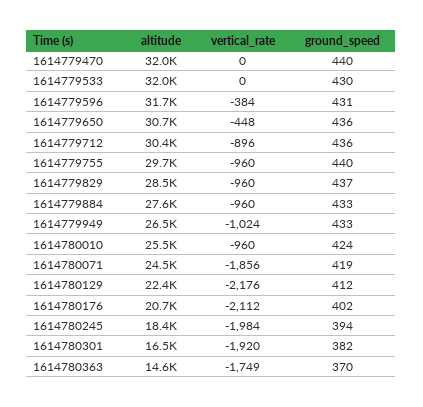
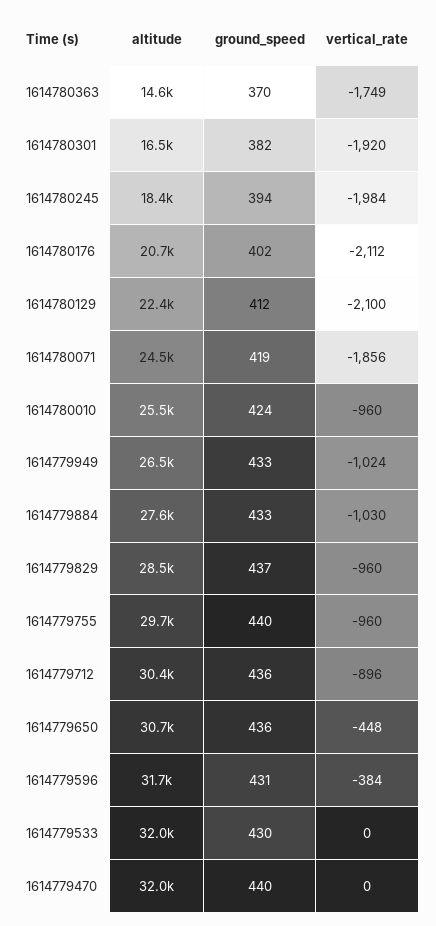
  {
    "altitude": {
      "1614779470": 32000,
      "1614779533": 32000,
      "1614779596": 31700,
      "1614779650": 30700,
      "1614779712": 30400,
      "1614779755": 29700,
      "1614779829": 28500,
      "1614779884": 27600,
      "1614779949": 26500,
      "1614780010": 25500,
      "1614780071": 24500,
      "1614780129": 22400,
      "1614780176": 20700,
      "1614780245": 18400,
      "1614780301": 16500,
      "1614780363": 14600
    },
    "vertical_rate": {
      "1614779470": 0,
      "1614779533": 0,
      "1614779596": -384,
      "1614779650": -448,
      "1614779712": -896,
      "1614779755": -960,
      "1614779829": -960,
-     "1614779884": -960,
+     "1614779884": -1030,
      "1614779949": -1024,
      "1614780010": -960,
      "1614780071": -1856,
-     "1614780129": -2176,
+     "1614780129": -2100,
      "1614780176": -2112,
      "1614780245": -1984,
      "1614780301": -1920,
      "1614780363": -1749
    },
    "ground_speed": {
      "1614779470": 440,
      "1614779533": 430,
      "1614779596": 431,
      "1614779650": 436,
      "1614779712": 436,
      "1614779755": 440,
      "1614779829": 437,
      "1614779884": 433,
      "1614779949": 433,
      "1614780010": 424,
      "1614780071": 419,
      "1614780129": 412,
      "1614780176": 402,
      "1614780245": 394,
      "1614780301": 382,
      "1614780363": 370
    }
  }

